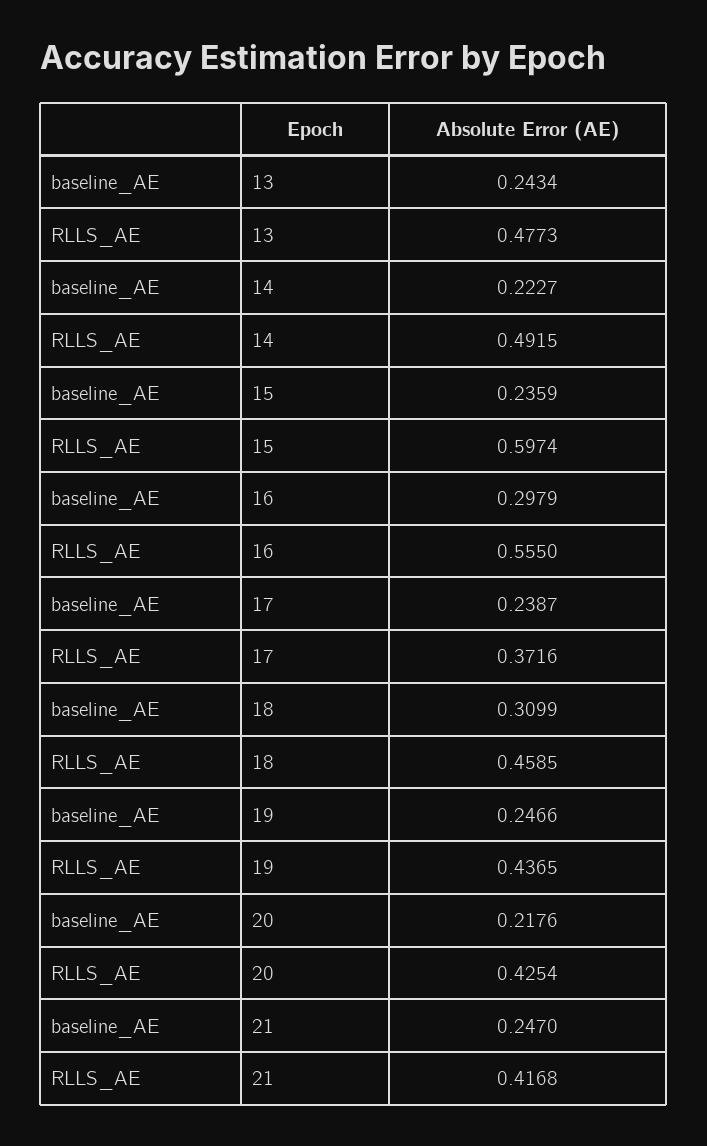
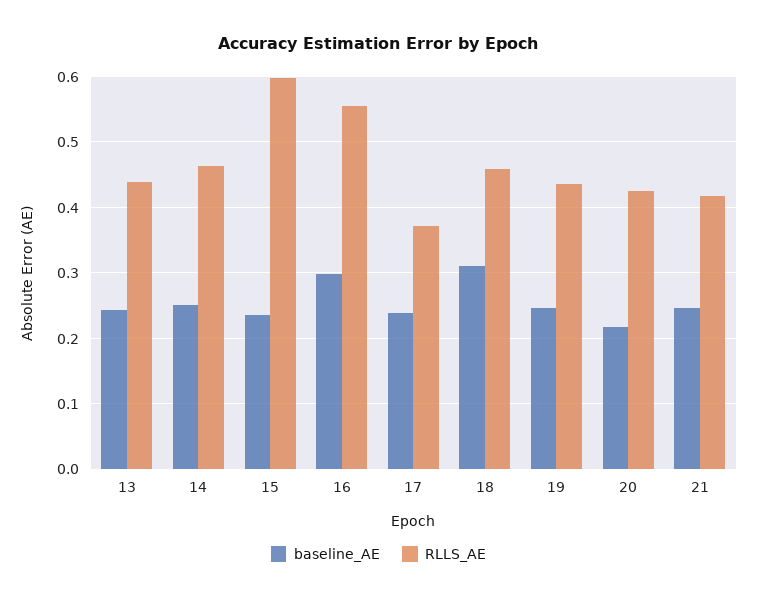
  {
    "baseline_AE": {
      "13": 0.2434,
-     "14": 0.2227,
+     "14": 0.25,
      "15": 0.2359,
      "16": 0.2979,
      "17": 0.2387,
      "18": 0.3099,
      "19": 0.2466,
      "20": 0.2176,
      "21": 0.247
    },
    "RLLS_AE": {
-     "13": 0.4773,
+     "13": 0.44,
-     "14": 0.4915,
+     "14": 0.46,
      "15": 0.5974,
      "16": 0.555,
      "17": 0.3716,
      "18": 0.4585,
      "19": 0.4365,
      "20": 0.4254,
      "21": 0.4168
    }
  }

